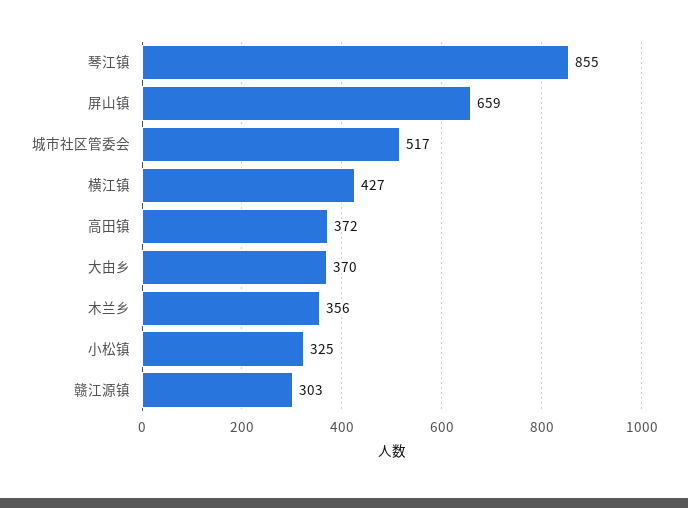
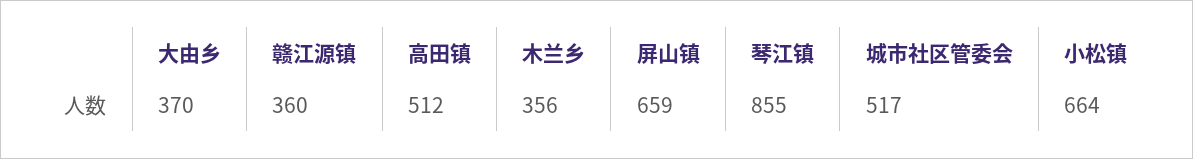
  {
    "琴江镇": 855,
    "屏山镇": 659,
    "城市社区管委会": 517,
-   "横江镇": 427,
-   "高田镇": 372,
+   "高田镇": 512,
    "大由乡": 370,
    "木兰乡": 356,
-   "小松镇": 325,
+   "小松镇": 664,
-   "赣江源镇": 303
+   "赣江源镇": 360
  }

